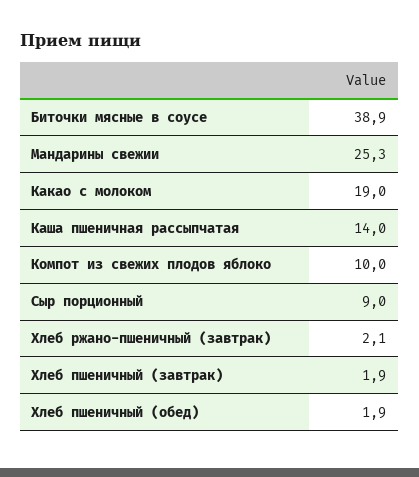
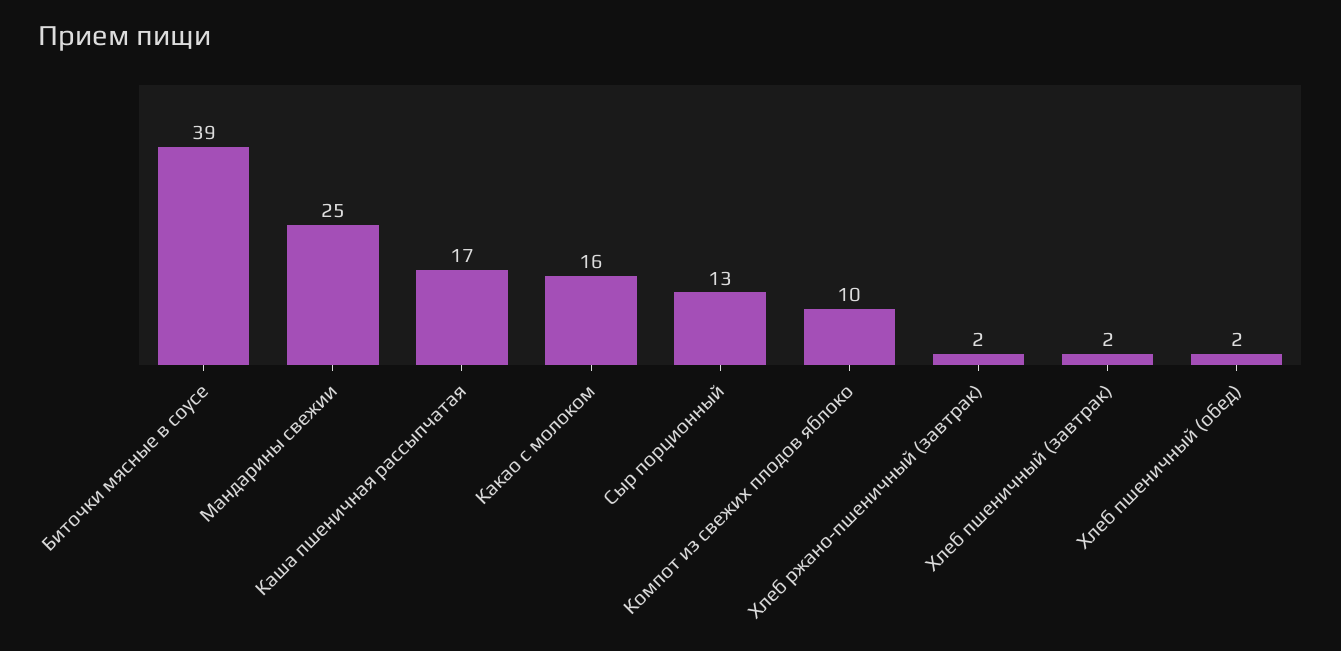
  {
    "Биточки мясные в соусе": 38.9,
    "Мандарины свежии": 25.3,
-   "Какао с молоком": 19,
+   "Какао с молоком": 16,
-   "Каша пшеничная рассыпчатая": 14,
+   "Каша пшеничная рассыпчатая": 17,
    "Компот из свежих плодов яблоко": 10,
-   "Сыр порционный": 9,
+   "Сыр порционный": 13,
    "Хлеб ржано-пшеничный (завтрак)": 2.1,
    "Хлеб пшеничный (завтрак)": 1.9,
    "Хлеб пшеничный (обед)": 1.9
  }

